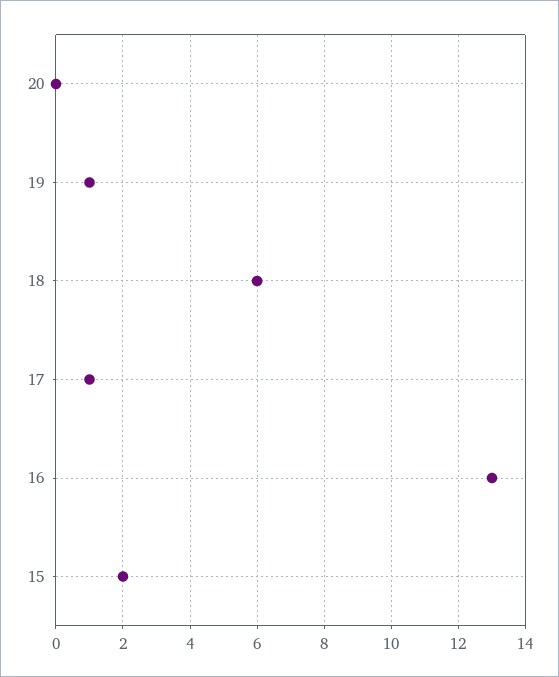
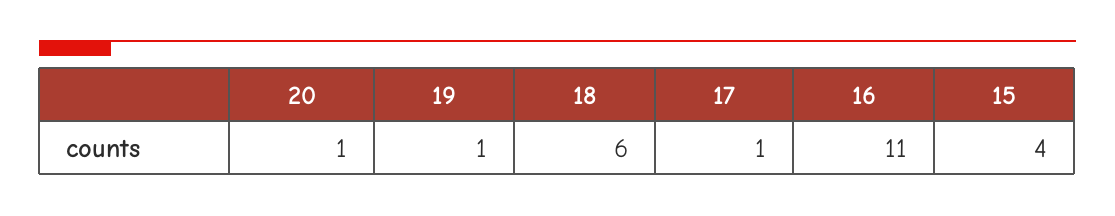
  {
-   "20": 0,
+   "20": 1,
    "19": 1,
    "18": 6,
    "17": 1,
-   "16": 13,
+   "16": 11,
-   "15": 2
+   "15": 4
  }

